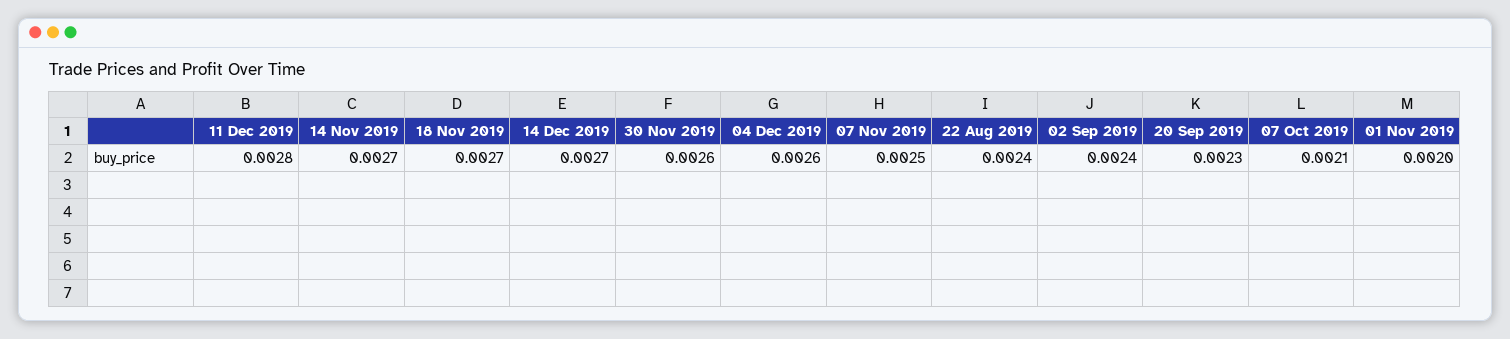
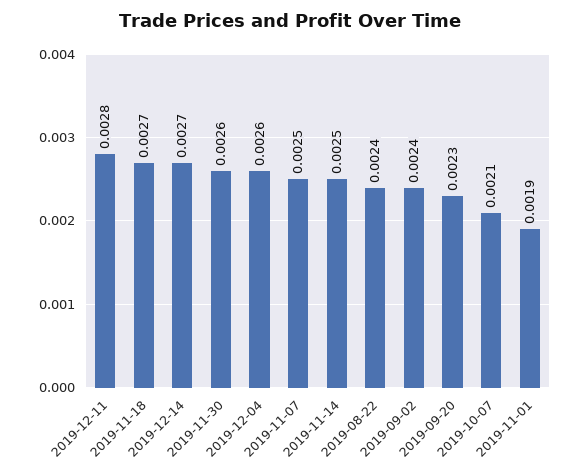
  {
    "11 Dec 2019": 0.0028,
-   "14 Nov 2019": 0.0027,
+   "14 Nov 2019": 0.0025,
    "18 Nov 2019": 0.0027,
    "14 Dec 2019": 0.0027,
    "30 Nov 2019": 0.0026,
    "04 Dec 2019": 0.0026,
    "07 Nov 2019": 0.0025,
    "22 Aug 2019": 0.0024,
    "02 Sep 2019": 0.0024,
    "20 Sep 2019": 0.0023,
    "07 Oct 2019": 0.0021,
-   "01 Nov 2019": 0.002
+   "01 Nov 2019": 0.0019
  }

